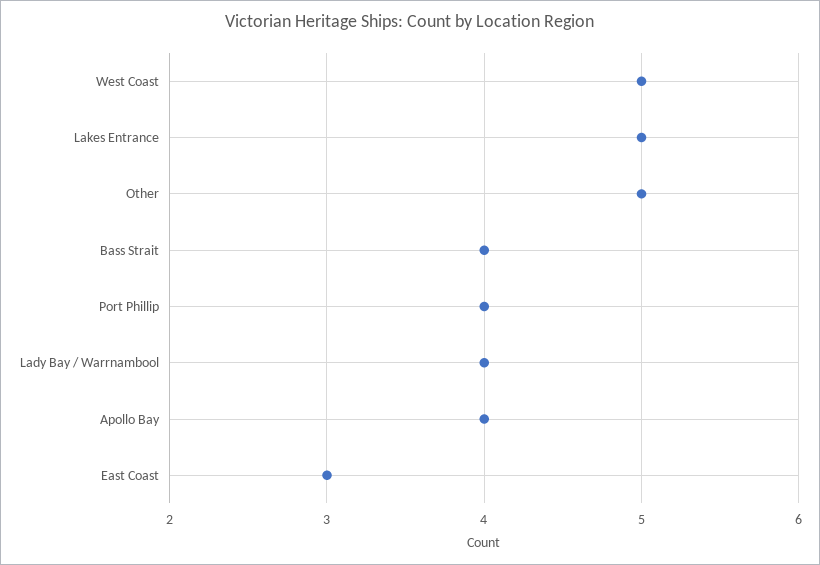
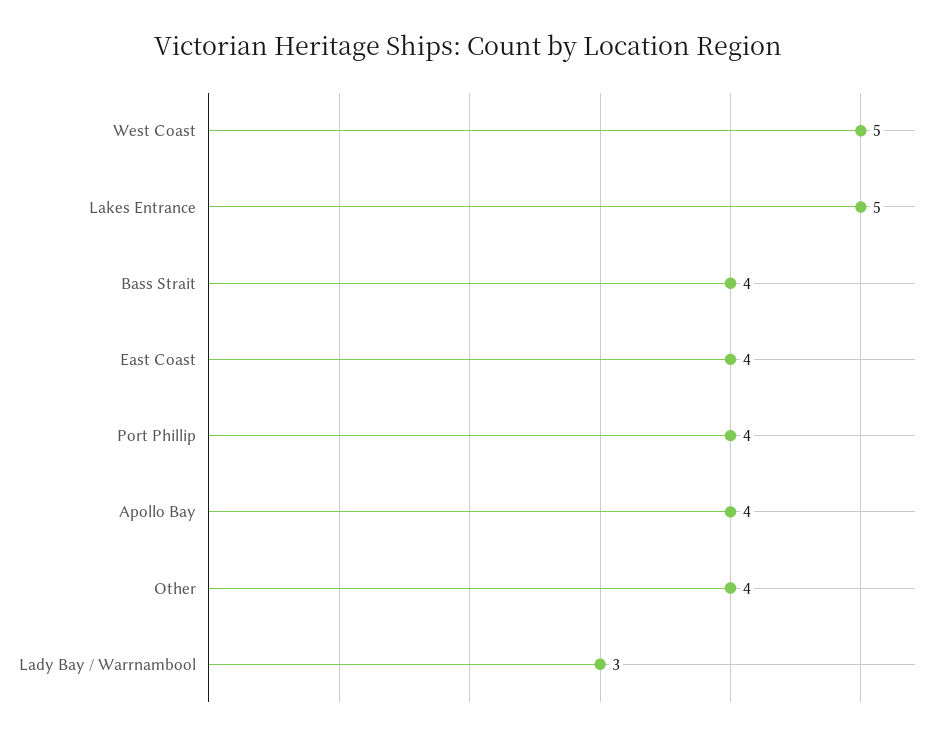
  {
    "West Coast": 5,
    "Lakes Entrance": 5,
-   "Other": 5,
+   "Other": 4,
    "Bass Strait": 4,
    "Port Phillip": 4,
-   "Lady Bay / Warrnambool": 4,
+   "Lady Bay / Warrnambool": 3,
    "Apollo Bay": 4,
-   "East Coast": 3
+   "East Coast": 4
  }

